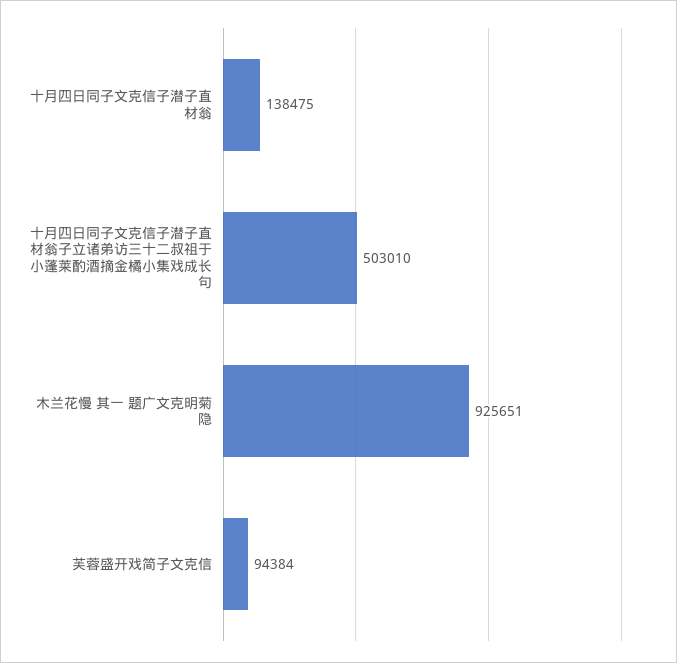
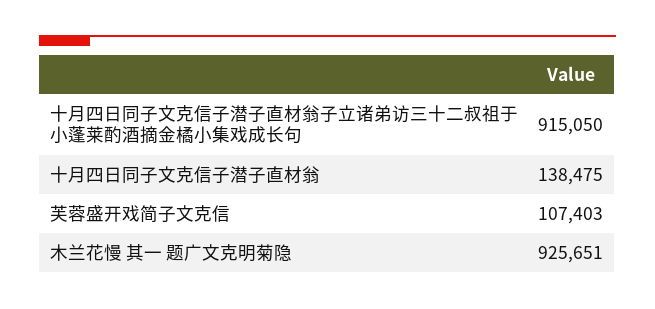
  {
    "十月四日同子文克信子潜子直材翁": 138475,
-   "十月四日同子文克信子潜子直材翁子立诸弟访三十二叔祖于小蓬莱酌酒摘金橘小集戏成长句": 503010,
+   "十月四日同子文克信子潜子直材翁子立诸弟访三十二叔祖于小蓬莱酌酒摘金橘小集戏成长句": 915050,
    "木兰花慢 其一 题广文克明菊隐": 925651,
-   "芙蓉盛开戏简子文克信": 94384
+   "芙蓉盛开戏简子文克信": 107403
  }

